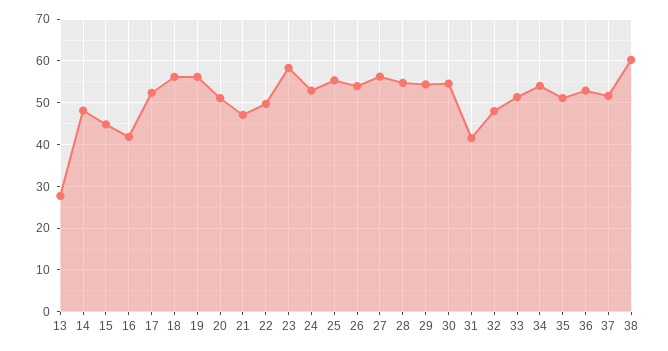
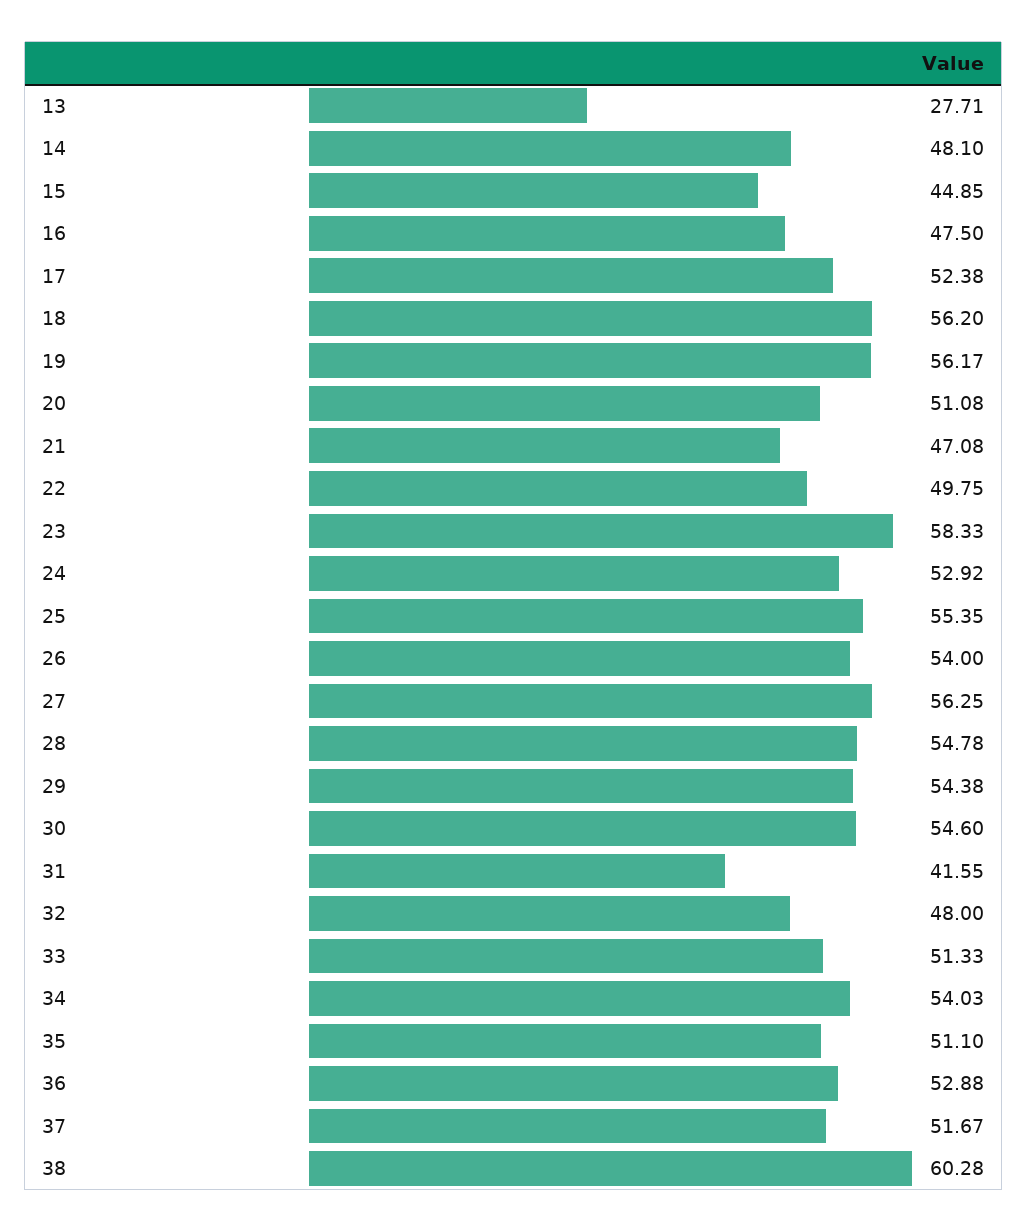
  {
    "13": 27.71,
    "14": 48.1,
    "15": 44.85,
-   "16": 42,
+   "16": 47.5,
    "17": 52.38,
    "18": 56.2,
    "19": 56.17,
    "20": 51.08,
    "21": 47.08,
    "22": 49.75,
    "23": 58.33,
    "24": 52.92,
    "25": 55.35,
    "26": 54,
    "27": 56.25,
    "28": 54.78,
    "29": 54.38,
    "30": 54.6,
    "31": 41.55,
    "32": 48,
    "33": 51.33,
    "34": 54.03,
    "35": 51.1,
    "36": 52.88,
    "37": 51.67,
    "38": 60.28
  }

